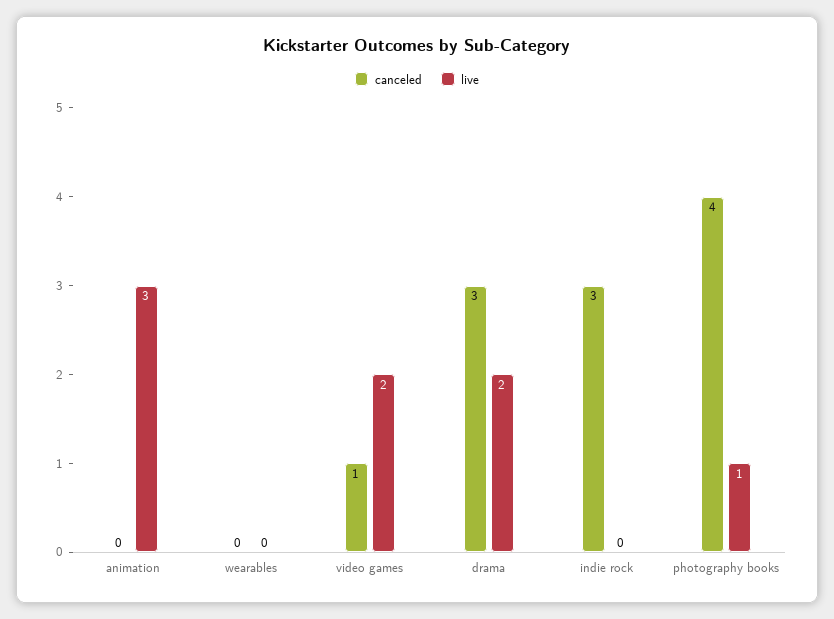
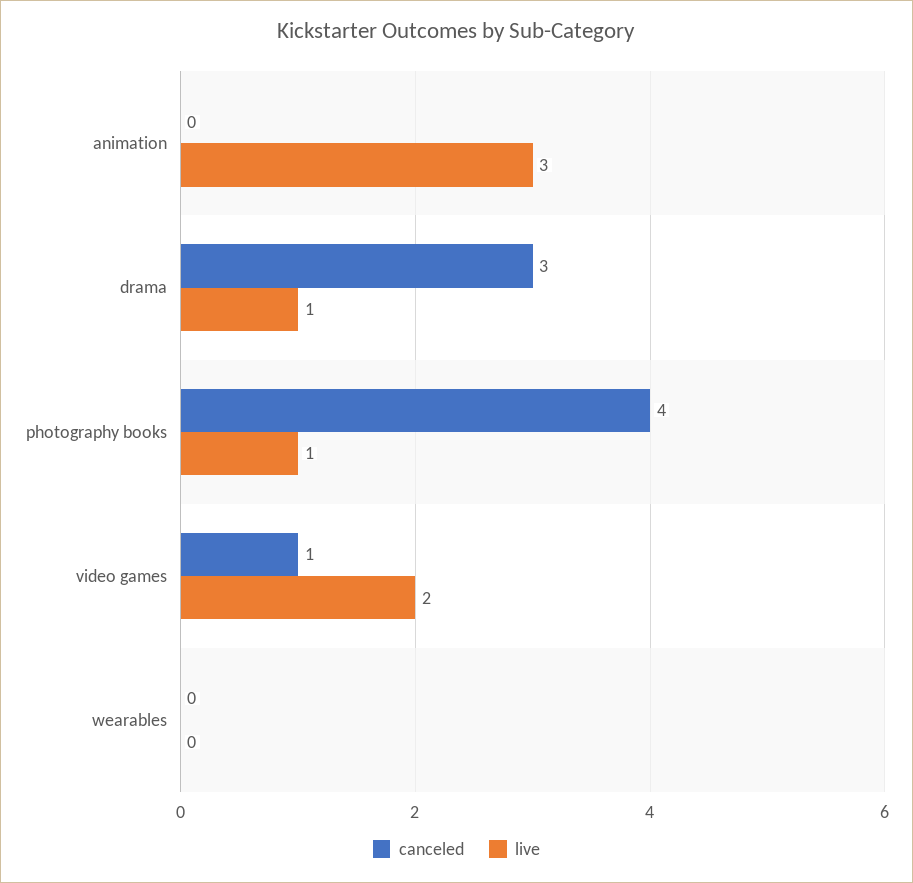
  {
    "canceled": {
      "animation": 0,
      "wearables": 0,
      "video games": 1,
      "drama": 3,
-     "indie rock": 3,
      "photography books": 4
    },
    "live": {
      "animation": 3,
      "wearables": 0,
      "video games": 2,
-     "drama": 2,
+     "drama": 1,
-     "indie rock": 0,
      "photography books": 1
    }
  }

